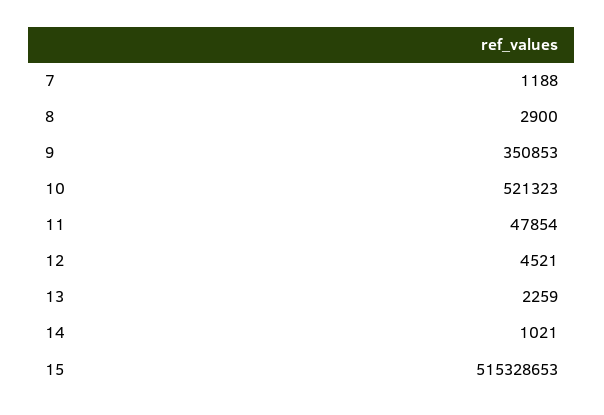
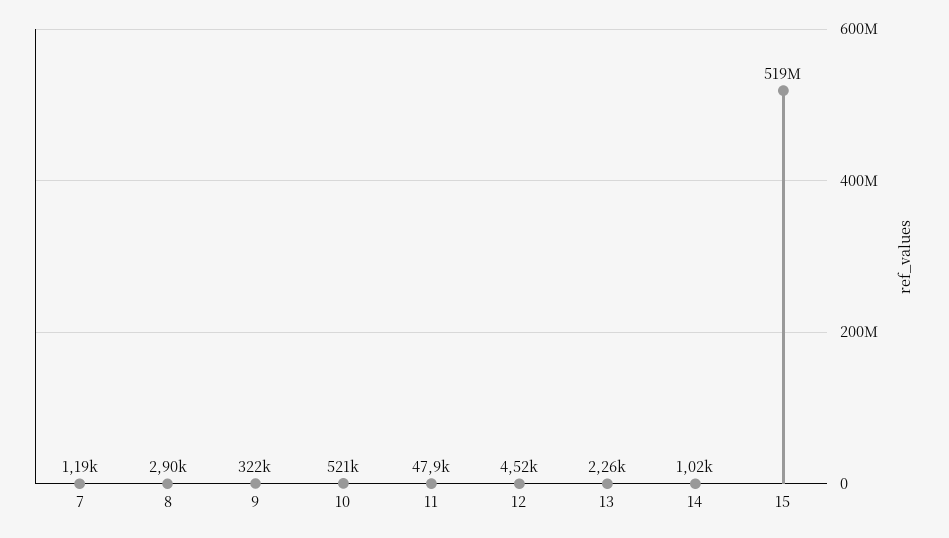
  {
    "7": 1188,
    "8": 2900,
-   "9": 350853,
+   "9": 322000,
    "10": 521323,
    "11": 47854,
    "12": 4521,
    "13": 2259,
    "14": 1021,
-   "15": 515328653
+   "15": 519000000
  }

